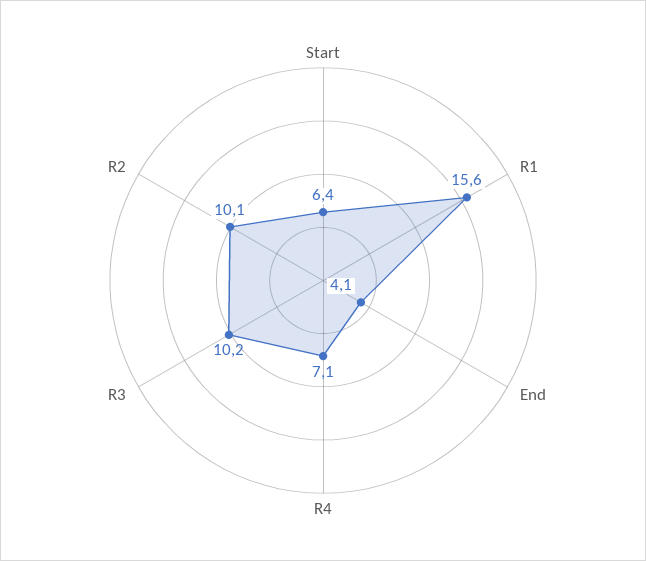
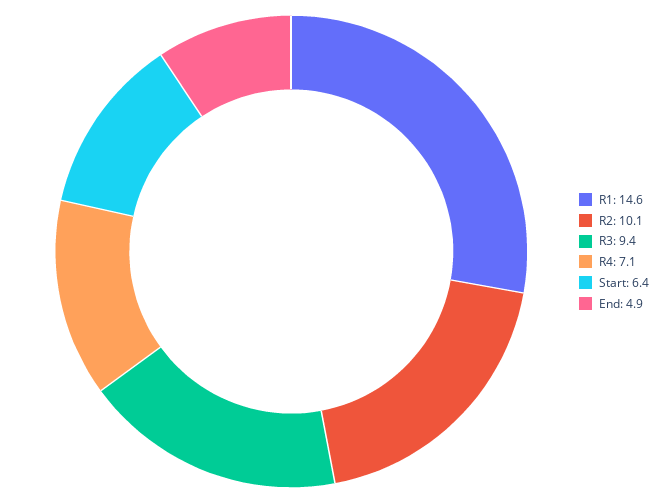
  {
    "Start": 6.4,
-   "R1": 15.6,
+   "R1": 14.6,
-   "End": 4.1,
+   "End": 4.9,
    "R4": 7.1,
-   "R3": 10.2,
+   "R3": 9.4,
    "R2": 10.1
  }

